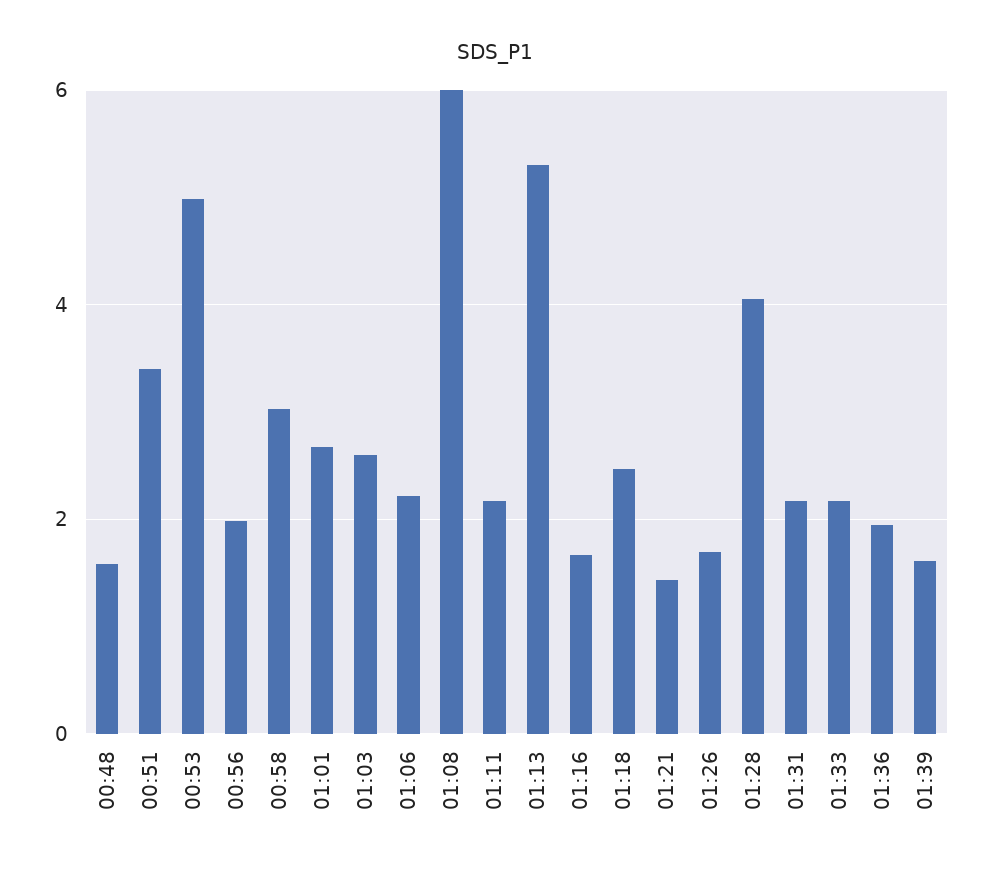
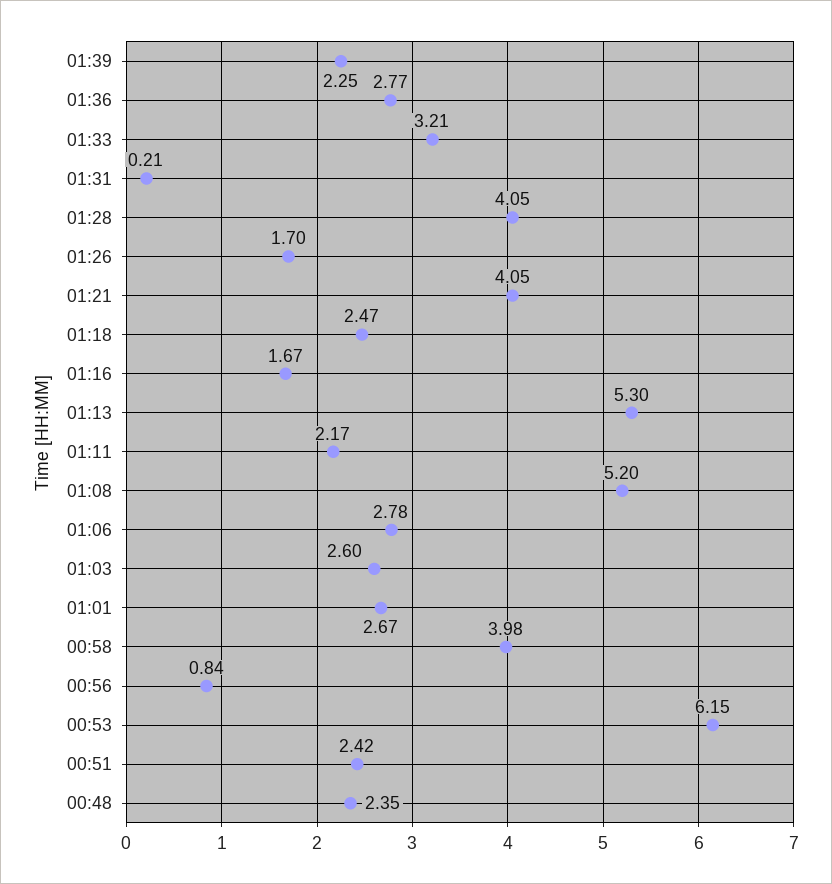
  {
-   "00:48": 1.6,
+   "00:48": 2.35,
-   "00:51": 3.4,
+   "00:51": 2.42,
-   "00:53": 5,
+   "00:53": 6.15,
-   "00:56": 2,
+   "00:56": 0.84,
-   "00:58": 3,
+   "00:58": 3.98,
    "01:01": 2.67,
    "01:03": 2.6,
-   "01:06": 2.2,
+   "01:06": 2.78,
-   "01:08": 6,
+   "01:08": 5.2,
    "01:11": 2.17,
    "01:13": 5.3,
    "01:16": 1.67,
    "01:18": 2.47,
-   "01:21": 1.4,
+   "01:21": 4.05,
    "01:26": 1.7,
    "01:28": 4.05,
-   "01:31": 2.2,
+   "01:31": 0.21,
-   "01:33": 2.2,
+   "01:33": 3.21,
-   "01:36": 2,
+   "01:36": 2.77,
-   "01:39": 1.6
+   "01:39": 2.25
  }

